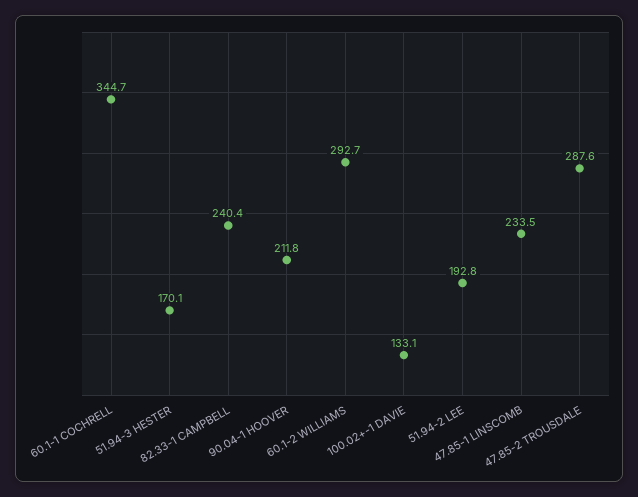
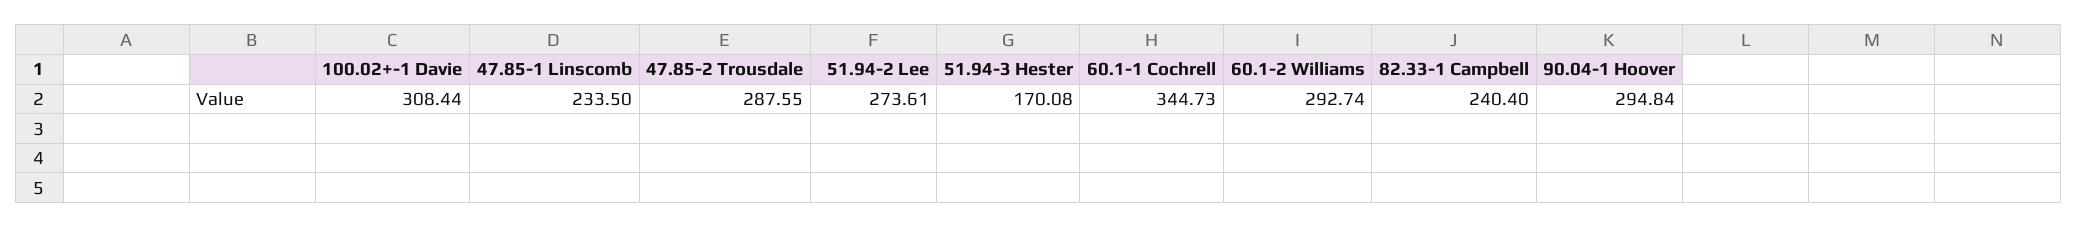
  {
    "60.1-1 COCHRELL": 344.73,
    "51.94-3 HESTER": 170.08,
    "82.33-1 CAMPBELL": 240.4,
-   "90.04-1 HOOVER": 211.8,
+   "90.04-1 HOOVER": 294.84,
    "60.1-2 WILLIAMS": 292.74,
-   "100.02+-1 DAVIE": 133.1,
+   "100.02+-1 DAVIE": 308.44,
-   "51.94-2 LEE": 192.8,
+   "51.94-2 LEE": 273.61,
    "47.85-1 LINSCOMB": 233.5,
    "47.85-2 TROUSDALE": 287.55
  }

